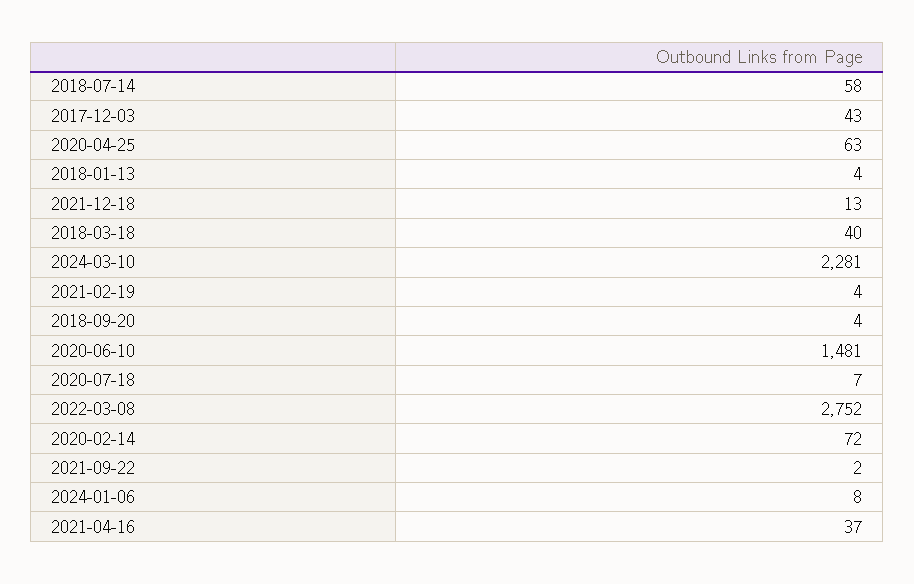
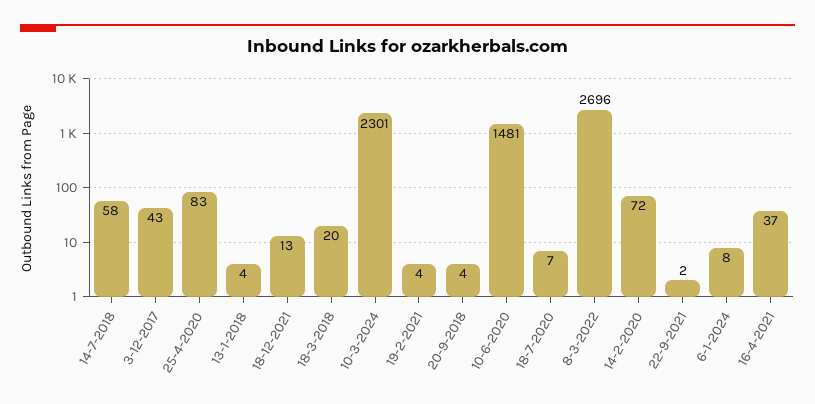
  {
    "2018-07-14": 58,
    "2017-12-03": 43,
-   "2020-04-25": 63,
+   "2020-04-25": 83,
    "2018-01-13": 4,
    "2021-12-18": 13,
-   "2018-03-18": 40,
+   "2018-03-18": 20,
-   "2024-03-10": 2281,
+   "2024-03-10": 2301,
    "2021-02-19": 4,
    "2018-09-20": 4,
    "2020-06-10": 1481,
    "2020-07-18": 7,
-   "2022-03-08": 2752,
+   "2022-03-08": 2696,
    "2020-02-14": 72,
    "2021-09-22": 2,
    "2024-01-06": 8,
    "2021-04-16": 37
  }

